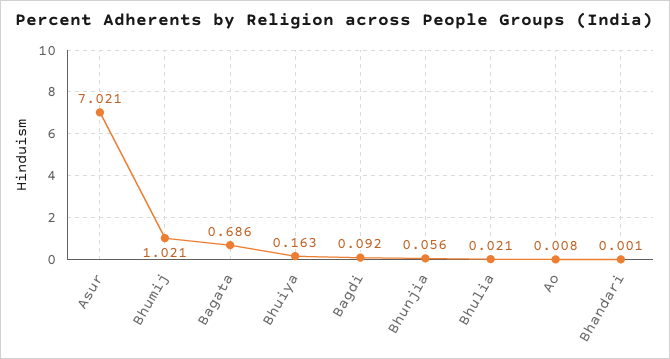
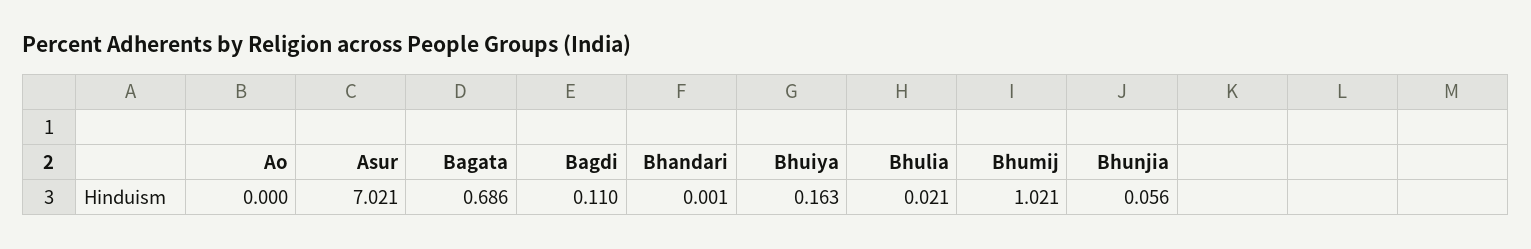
  {
    "Asur": 7.021,
    "Bhumij": 1.021,
    "Bagata": 0.686,
    "Bhuiya": 0.163,
-   "Bagdi": 0.092,
+   "Bagdi": 0.11,
    "Bhunjia": 0.056,
    "Bhulia": 0.021,
-   "Ao": 0.008,
+   "Ao": 0,
    "Bhandari": 0.001
  }

